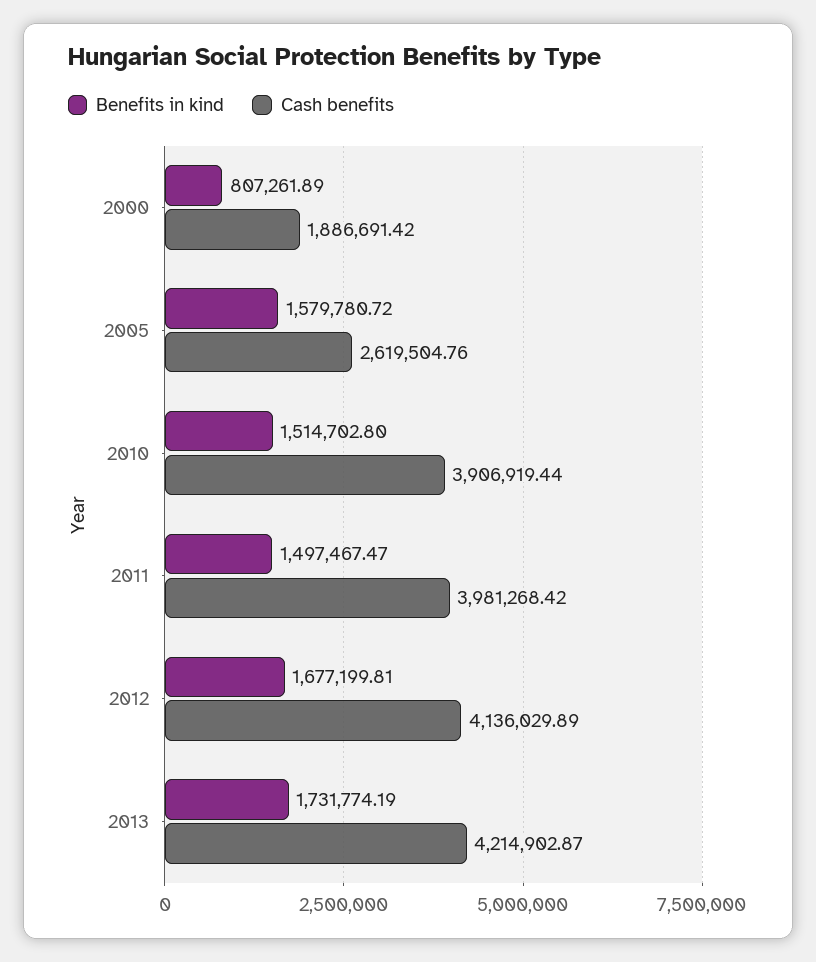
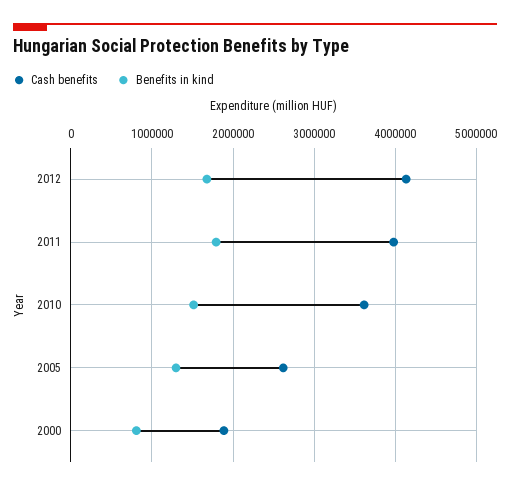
  {
    "Benefits in kind": {
      "2000": 807261.89,
-     "2005": 1579780.72,
+     "2005": 1300000,
      "2010": 1514702.8,
-     "2011": 1497467.47,
+     "2011": 1800000,
-     "2012": 1677199.81,
+     "2012": 1677199.81
-     "2013": 1731774.19
    },
    "Cash benefits": {
      "2000": 1886691.42,
      "2005": 2619504.76,
-     "2010": 3906919.44,
+     "2010": 3600000,
      "2011": 3981268.42,
-     "2012": 4136029.89,
+     "2012": 4136029.89
-     "2013": 4214902.87
    }
  }

